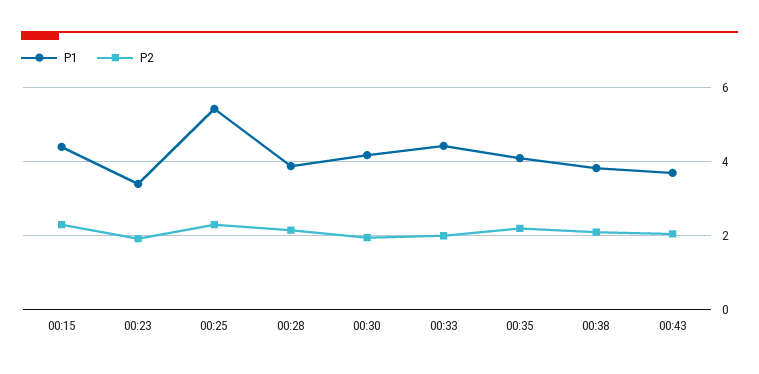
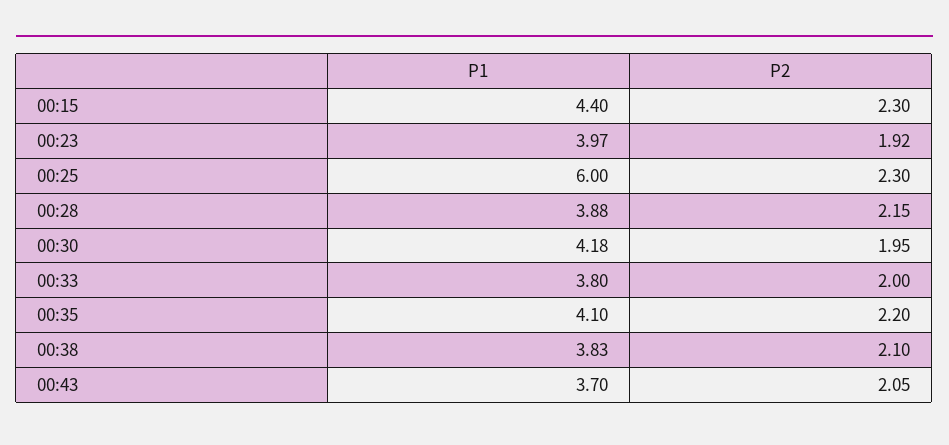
  {
    "P1": {
      "00:15": 4.4,
-     "00:23": 3.4,
+     "00:23": 3.97,
-     "00:25": 5.4,
+     "00:25": 6,
      "00:28": 3.88,
      "00:30": 4.18,
-     "00:33": 4.4,
+     "00:33": 3.8,
      "00:35": 4.1,
      "00:38": 3.83,
      "00:43": 3.7
    },
    "P2": {
      "00:15": 2.3,
      "00:23": 1.92,
      "00:25": 2.3,
      "00:28": 2.15,
      "00:30": 1.95,
      "00:33": 2,
      "00:35": 2.2,
      "00:38": 2.1,
      "00:43": 2.05
    }
  }

